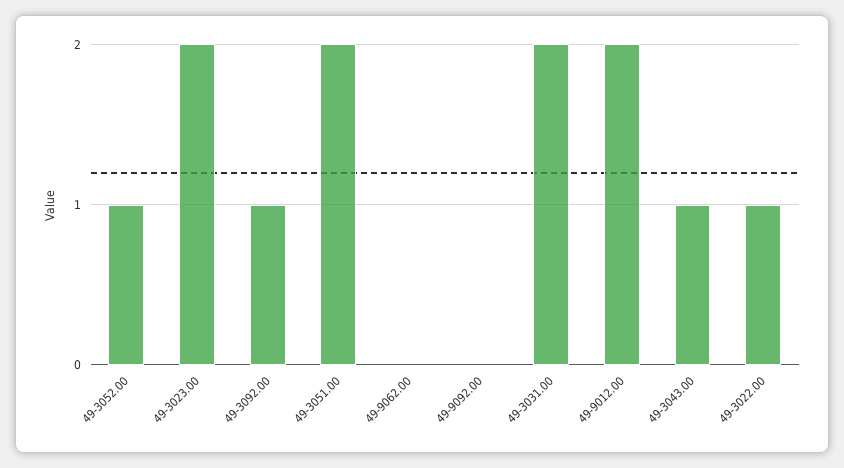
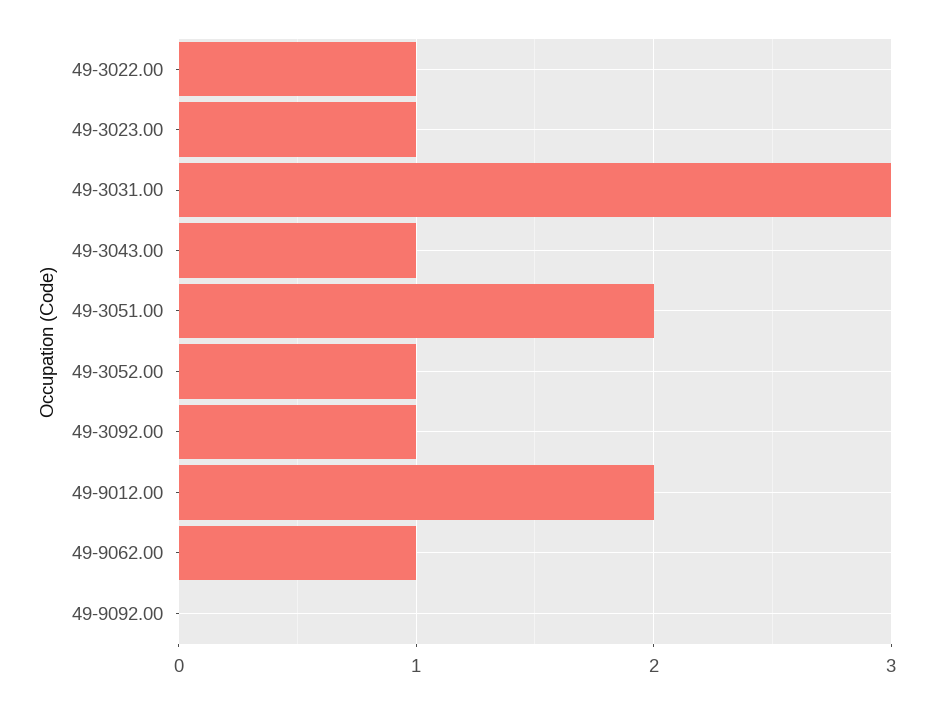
  {
    "49-3052.00": 1,
-   "49-3023.00": 2,
+   "49-3023.00": 1,
    "49-3092.00": 1,
    "49-3051.00": 2,
-   "49-9062.00": 0,
+   "49-9062.00": 1,
    "49-9092.00": 0,
-   "49-3031.00": 2,
+   "49-3031.00": 3,
    "49-9012.00": 2,
    "49-3043.00": 1,
    "49-3022.00": 1
  }

